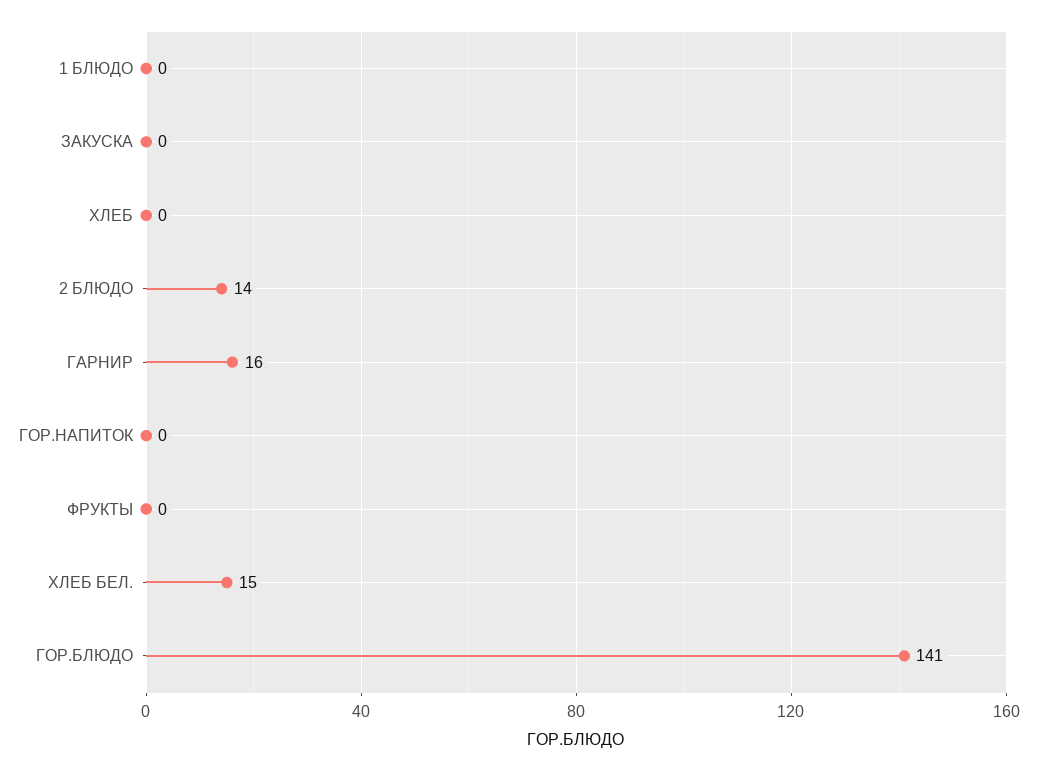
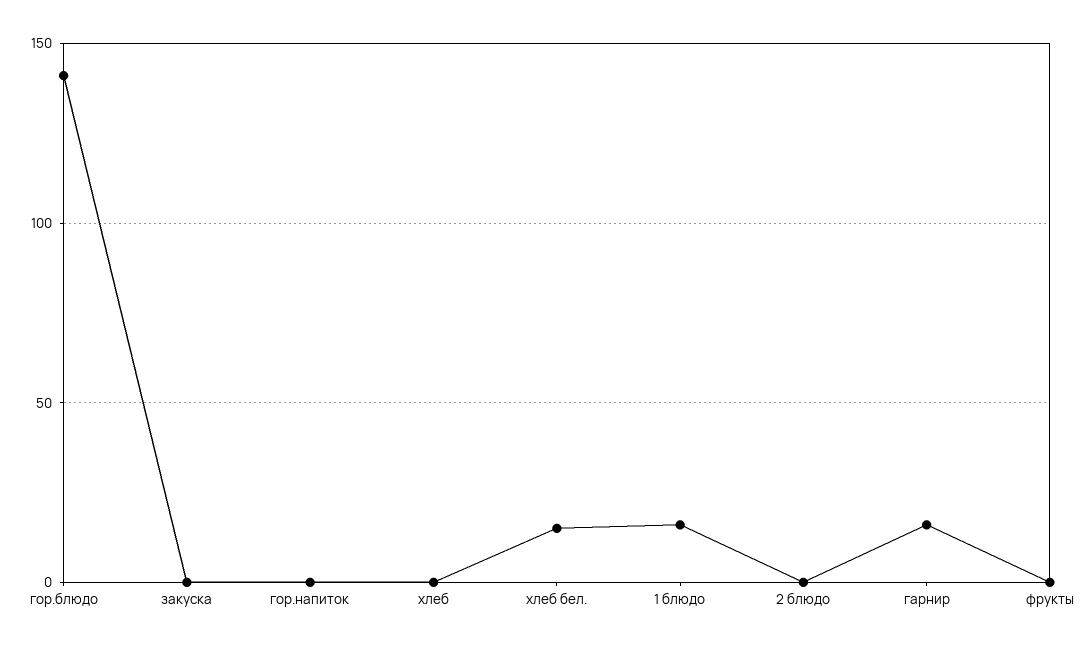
  {
-   "1 БЛЮДО": 0,
+   "1 БЛЮДО": 15,
    "ЗАКУСКА": 0,
    "ХЛЕБ": 0,
-   "2 БЛЮДО": 14,
+   "2 БЛЮДО": 0,
    "ГАРНИР": 16,
    "ГОР.НАПИТОК": 0,
    "ФРУКТЫ": 0,
    "ХЛЕБ БЕЛ.": 15,
    "ГОР.БЛЮДО": 141
  }

